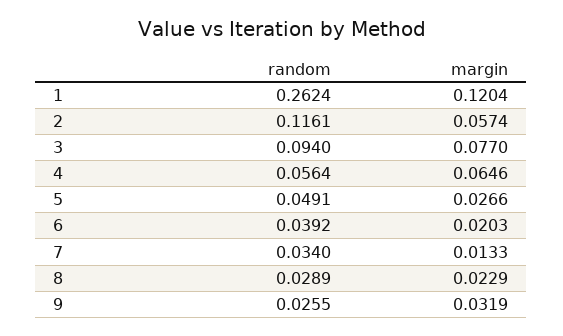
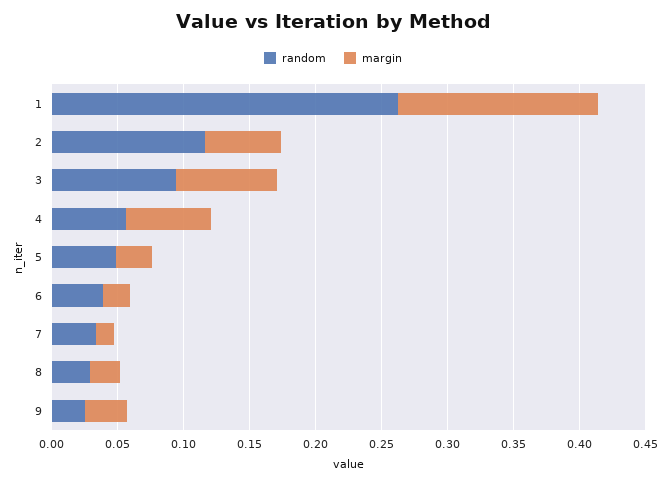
  {
    "random": {
      "1": 0.2624,
      "2": 0.1161,
      "3": 0.094,
      "4": 0.0564,
      "5": 0.0491,
      "6": 0.0392,
      "7": 0.034,
      "8": 0.0289,
      "9": 0.0255
    },
    "margin": {
-     "1": 0.1204,
+     "1": 0.15,
      "2": 0.0574,
      "3": 0.077,
      "4": 0.0646,
      "5": 0.0266,
      "6": 0.0203,
      "7": 0.0133,
      "8": 0.0229,
      "9": 0.0319
    }
  }

